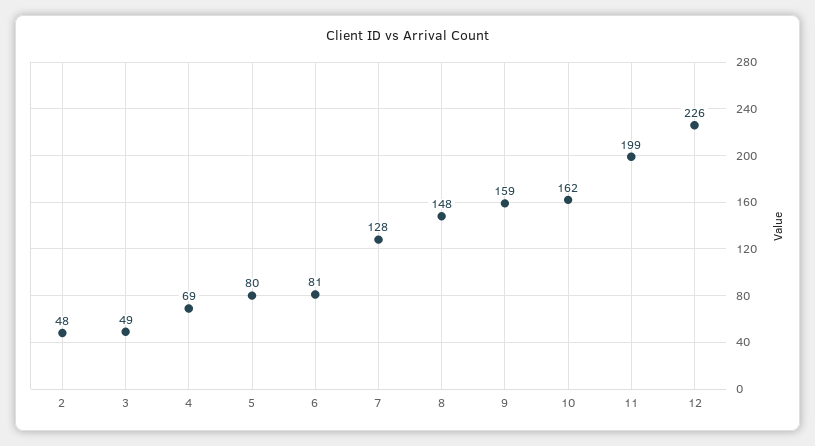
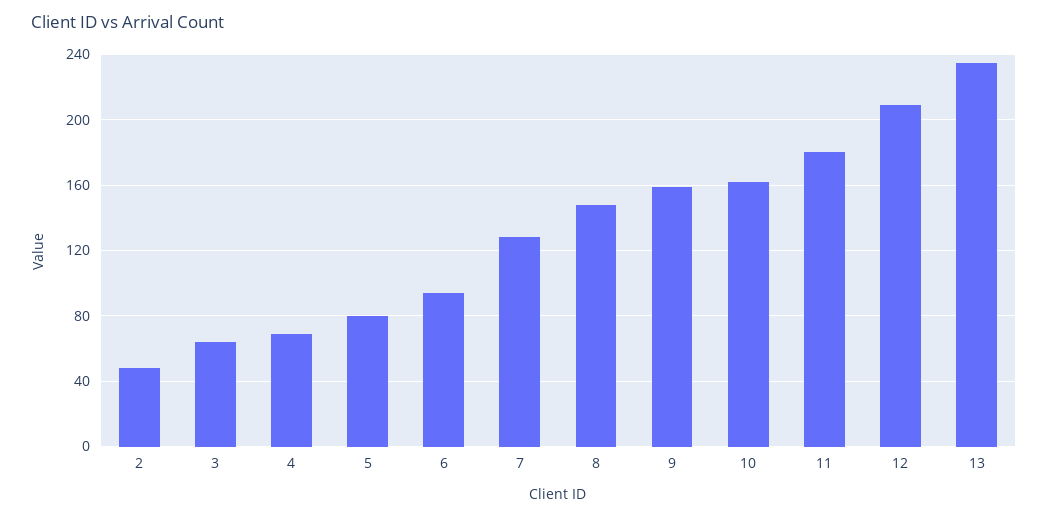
  {
    "2": 48,
-   "3": 49,
+   "3": 65,
    "4": 69,
    "5": 80,
-   "6": 81,
+   "6": 95,
    "7": 128,
    "8": 148,
    "9": 159,
    "10": 162,
-   "11": 199,
+   "11": 180,
-   "12": 226
+   "12": 210,
+   "13": 235
  }

